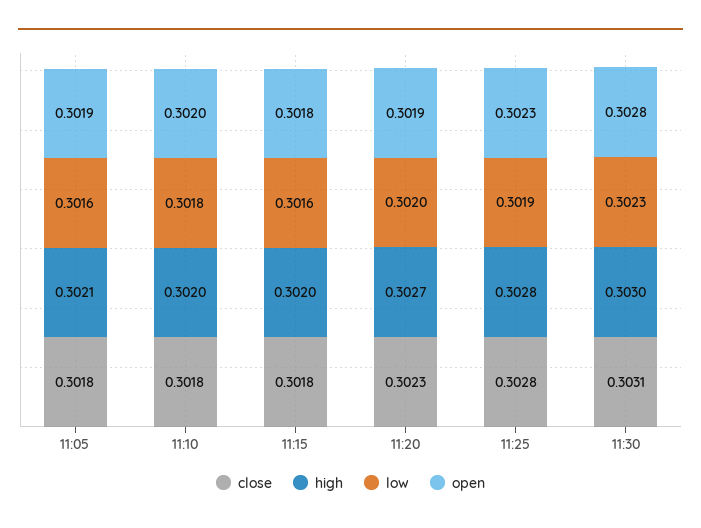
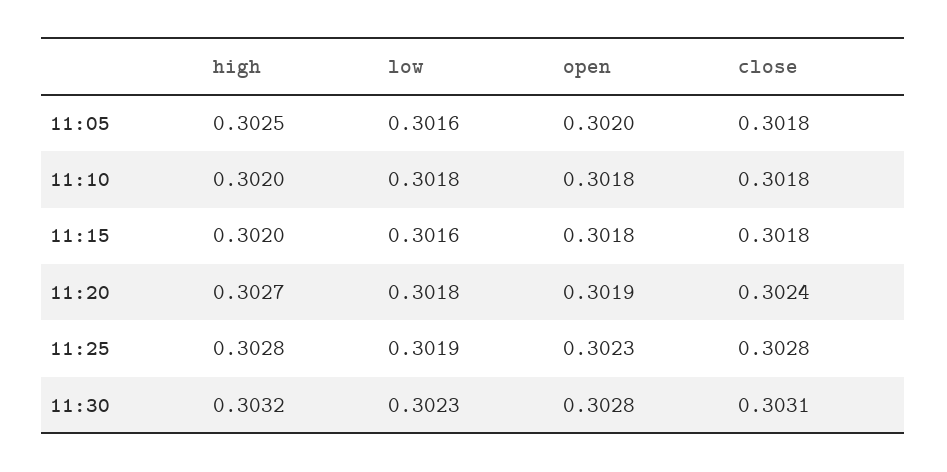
  {
    "close": {
      "11:05": 0.3018,
      "11:10": 0.3018,
      "11:15": 0.3018,
-     "11:20": 0.3023,
+     "11:20": 0.3024,
      "11:25": 0.3028,
      "11:30": 0.3031
    },
    "high": {
-     "11:05": 0.3021,
+     "11:05": 0.3025,
      "11:10": 0.302,
      "11:15": 0.302,
      "11:20": 0.3027,
      "11:25": 0.3028,
-     "11:30": 0.303
+     "11:30": 0.3032
    },
    "low": {
      "11:05": 0.3016,
      "11:10": 0.3018,
      "11:15": 0.3016,
-     "11:20": 0.302,
+     "11:20": 0.3018,
      "11:25": 0.3019,
      "11:30": 0.3023
    },
    "open": {
-     "11:05": 0.3019,
+     "11:05": 0.302,
-     "11:10": 0.302,
+     "11:10": 0.3018,
      "11:15": 0.3018,
      "11:20": 0.3019,
      "11:25": 0.3023,
      "11:30": 0.3028
    }
  }

